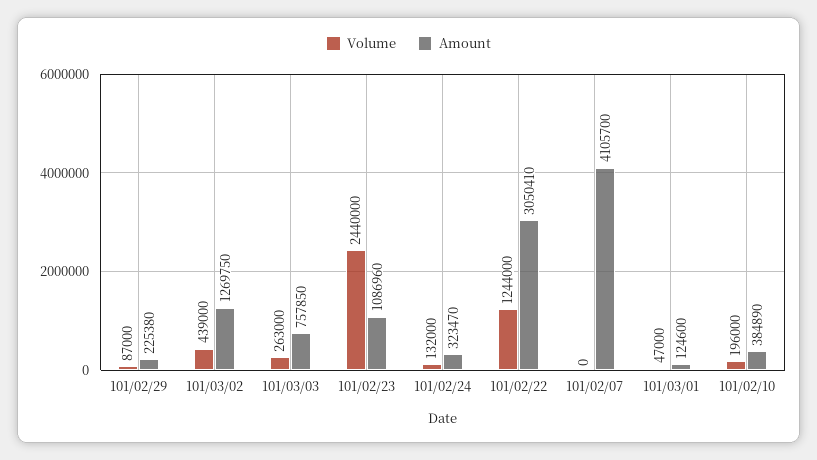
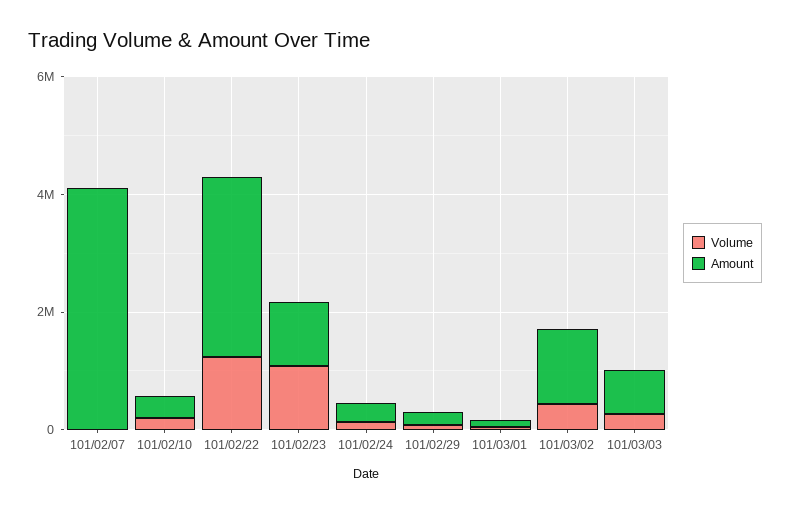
  {
    "Volume": {
      "101/02/29": 87000,
      "101/03/02": 439000,
      "101/03/03": 263000,
-     "101/02/23": 2440000,
+     "101/02/23": 1000000,
      "101/02/24": 132000,
      "101/02/22": 1244000,
      "101/02/07": 0,
      "101/03/01": 47000,
      "101/02/10": 196000
    },
    "Amount": {
      "101/02/29": 225380,
      "101/03/02": 1269750,
      "101/03/03": 757850,
      "101/02/23": 1086960,
      "101/02/24": 323470,
      "101/02/22": 3050410,
      "101/02/07": 4105700,
      "101/03/01": 124600,
      "101/02/10": 384890
    }
  }

